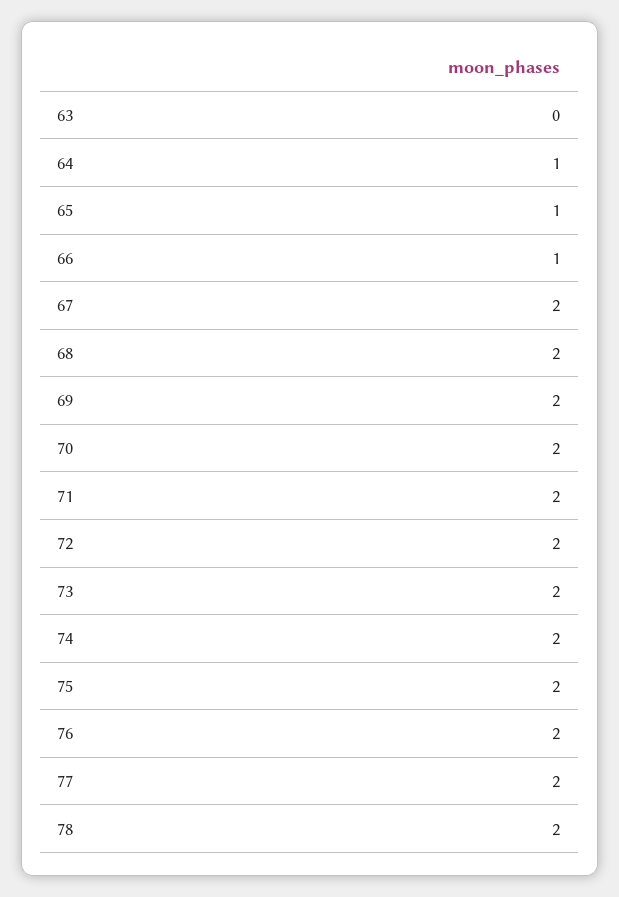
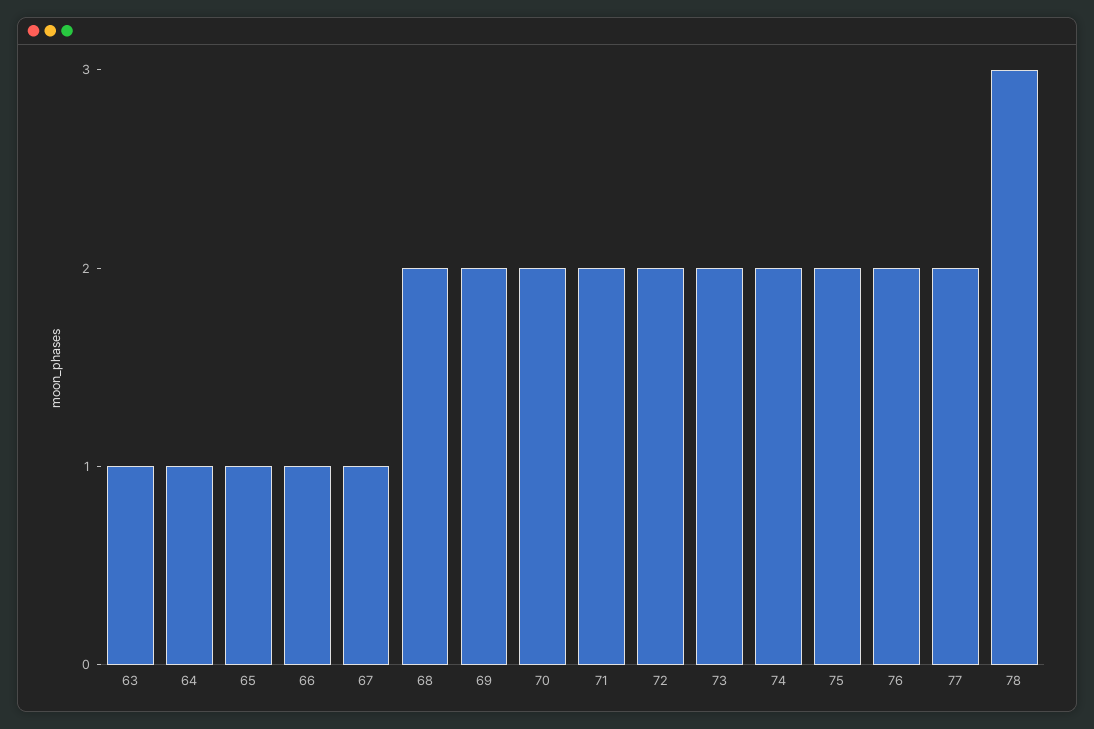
  {
-   "63": 0,
+   "63": 1,
    "64": 1,
    "65": 1,
    "66": 1,
-   "67": 2,
+   "67": 1,
    "68": 2,
    "69": 2,
    "70": 2,
    "71": 2,
    "72": 2,
    "73": 2,
    "74": 2,
    "75": 2,
    "76": 2,
    "77": 2,
-   "78": 2
+   "78": 3
  }

